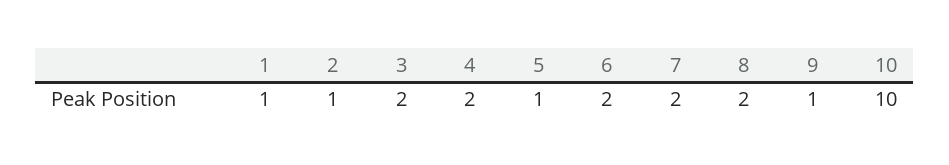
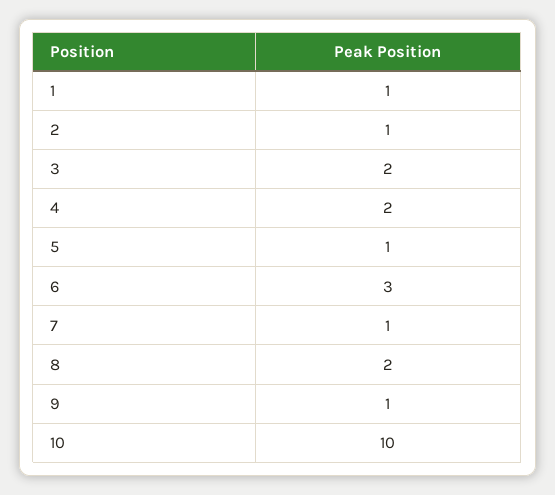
  {
    "1": 1,
    "2": 1,
    "3": 2,
    "4": 2,
    "5": 1,
-   "6": 2,
+   "6": 3,
-   "7": 2,
+   "7": 1,
    "8": 2,
    "9": 1,
    "10": 10
  }

